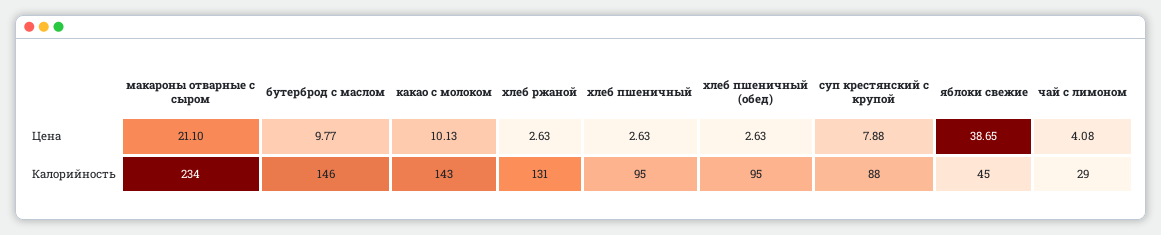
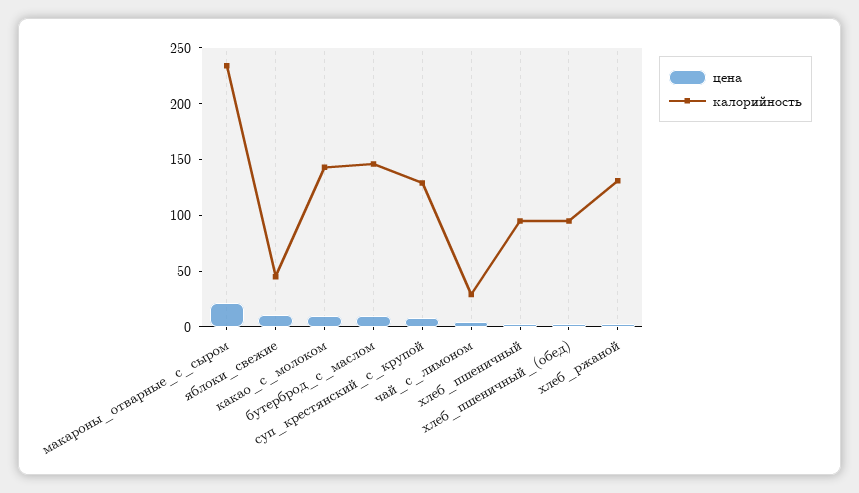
  {
    "Цена": {
      "макароны отварные с сыром": 21.1,
      "бутерброд с маслом": 9.77,
      "какао с молоком": 10.13,
      "хлеб ржаной": 2.63,
      "хлеб пшеничный": 2.63,
      "хлеб пшеничный (обед)": 2.63,
      "суп крестянский с крупой": 7.88,
-     "яблоки свежие": 38.65,
+     "яблоки свежие": 10,
      "чай с лимоном": 4.08
    },
    "Калорийность": {
      "макароны отварные с сыром": 234,
      "бутерброд с маслом": 146,
      "какао с молоком": 143,
      "хлеб ржаной": 131,
      "хлеб пшеничный": 95,
      "хлеб пшеничный (обед)": 95,
-     "суп крестянский с крупой": 88,
+     "суп крестянский с крупой": 130,
      "яблоки свежие": 45,
      "чай с лимоном": 29
    }
  }

